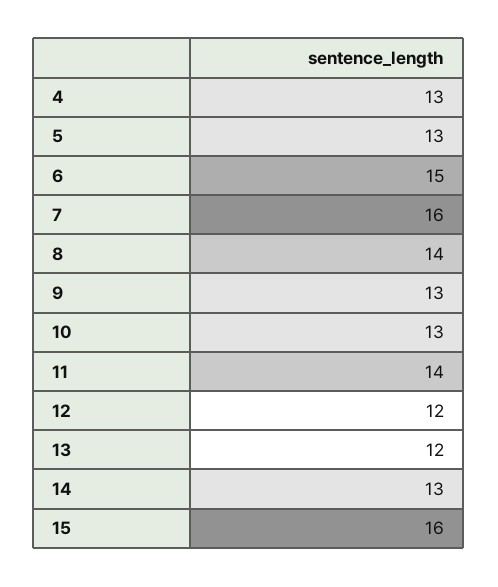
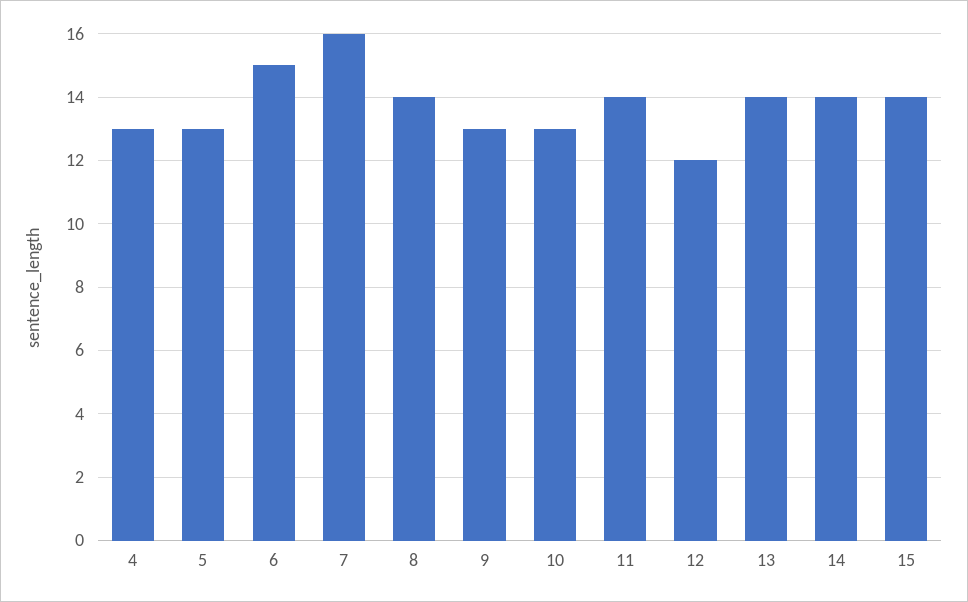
  {
    "4": 13,
    "5": 13,
    "6": 15,
    "7": 16,
    "8": 14,
    "9": 13,
    "10": 13,
    "11": 14,
    "12": 12,
-   "13": 12,
+   "13": 14,
-   "14": 13,
+   "14": 14,
-   "15": 16
+   "15": 14
  }

